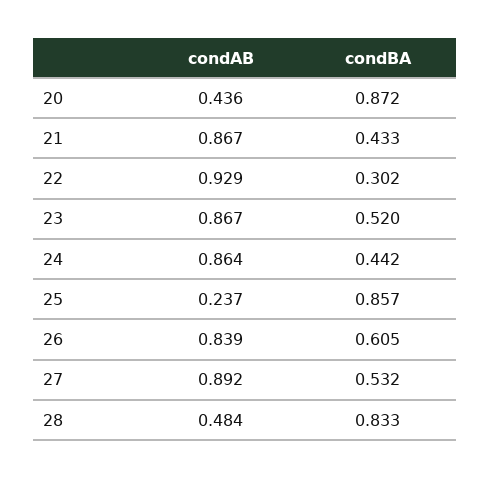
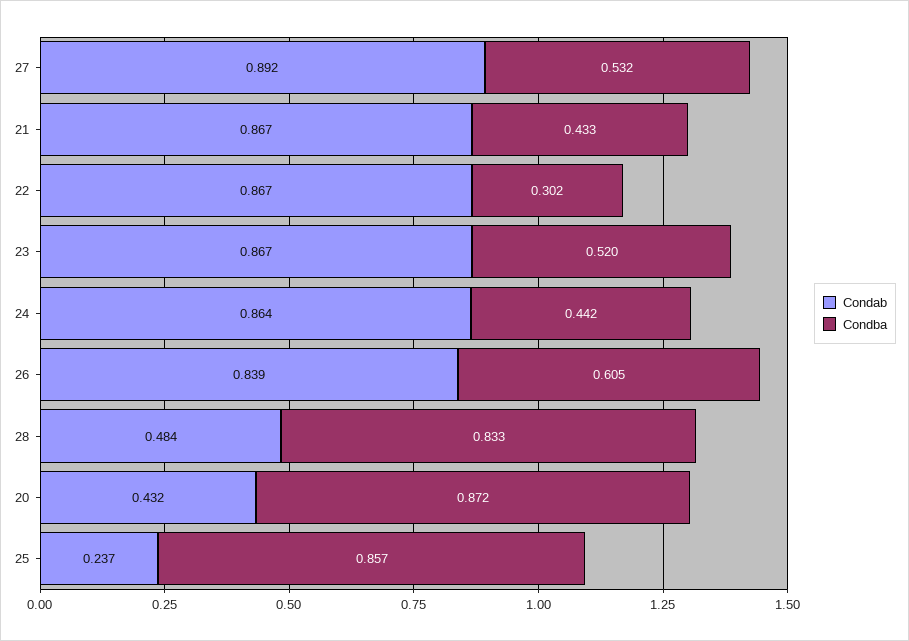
  {
    "condAB": {
-     "20": 0.436,
+     "20": 0.432,
      "21": 0.867,
-     "22": 0.929,
+     "22": 0.867,
      "23": 0.867,
      "24": 0.864,
      "25": 0.237,
      "26": 0.839,
      "27": 0.892,
      "28": 0.484
    },
    "condBA": {
      "20": 0.872,
      "21": 0.433,
      "22": 0.302,
      "23": 0.52,
      "24": 0.442,
      "25": 0.857,
      "26": 0.605,
      "27": 0.532,
      "28": 0.833
    }
  }

